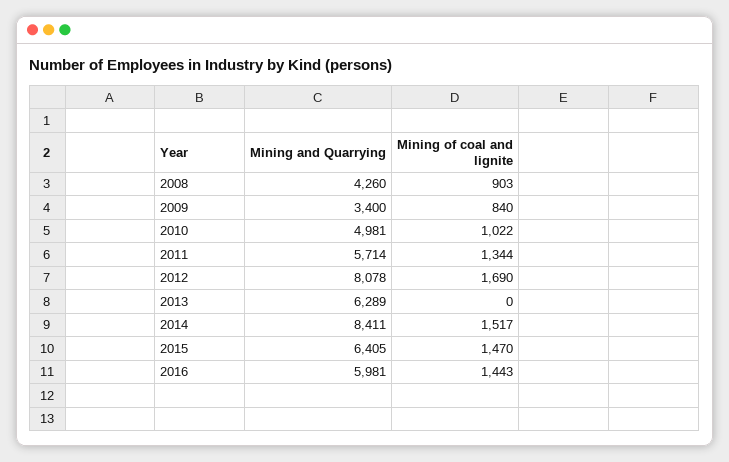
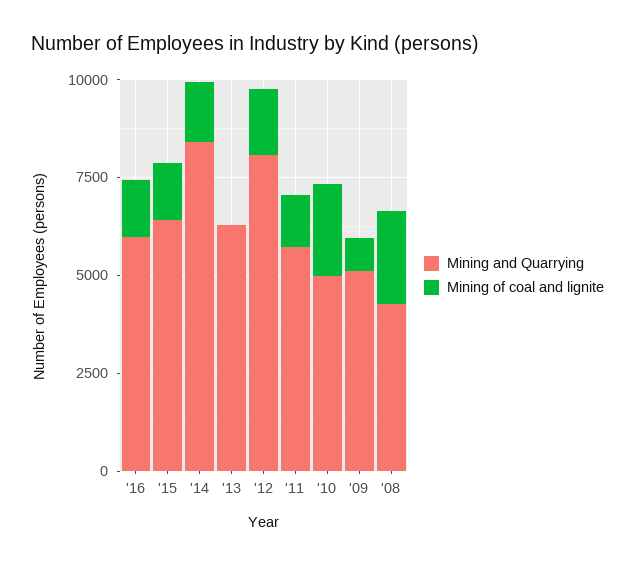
  {
    "Mining and Quarrying": {
      "2008": 4260,
-     "2009": 3400,
+     "2009": 5000,
      "2010": 4981,
      "2011": 5714,
      "2012": 8078,
      "2013": 6289,
      "2014": 8411,
      "2015": 6405,
      "2016": 5981
    },
    "Mining of coal and lignite": {
-     "2008": 903,
+     "2008": 2500,
      "2009": 840,
-     "2010": 1022,
+     "2010": 2500,
      "2011": 1344,
      "2012": 1690,
      "2013": 0,
      "2014": 1517,
      "2015": 1470,
      "2016": 1443
    }
  }

